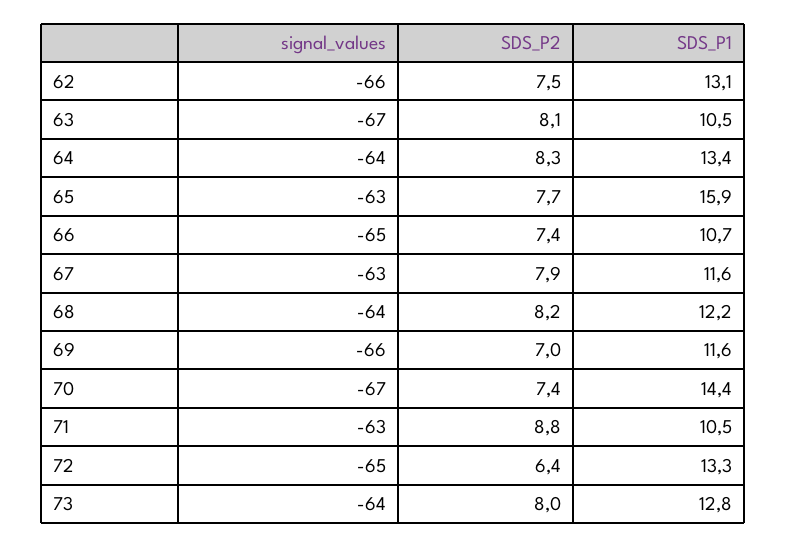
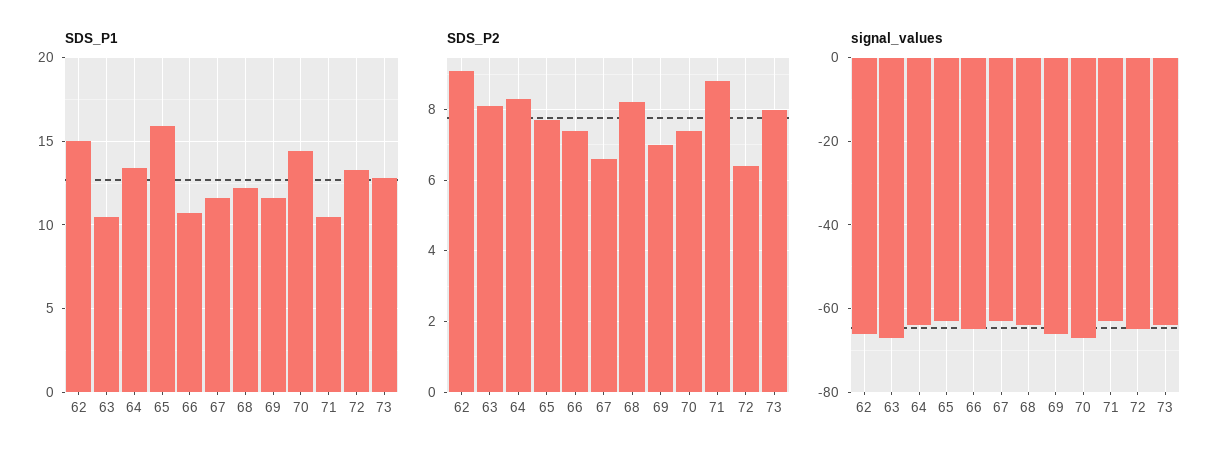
  {
    "signal_values": {
      "62": -66,
      "63": -67,
      "64": -64,
      "65": -63,
      "66": -65,
      "67": -63,
      "68": -64,
      "69": -66,
      "70": -67,
      "71": -63,
      "72": -65,
      "73": -64
    },
    "SDS_P2": {
-     "62": 7.5,
+     "62": 9,
      "63": 8.1,
      "64": 8.3,
      "65": 7.7,
      "66": 7.4,
-     "67": 7.9,
+     "67": 6.5,
      "68": 8.2,
      "69": 7,
      "70": 7.4,
      "71": 8.8,
      "72": 6.4,
      "73": 8
    },
    "SDS_P1": {
-     "62": 13.1,
+     "62": 15,
      "63": 10.5,
      "64": 13.4,
      "65": 15.9,
      "66": 10.7,
      "67": 11.6,
      "68": 12.2,
      "69": 11.6,
      "70": 14.4,
      "71": 10.5,
      "72": 13.3,
      "73": 12.8
    }
  }

